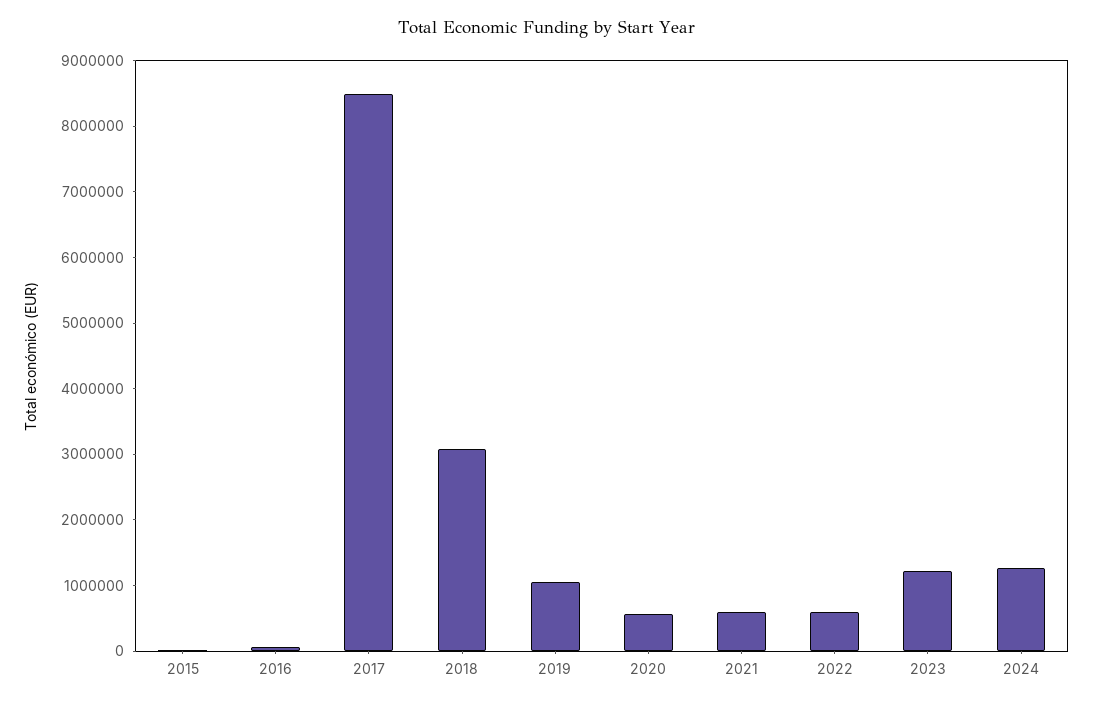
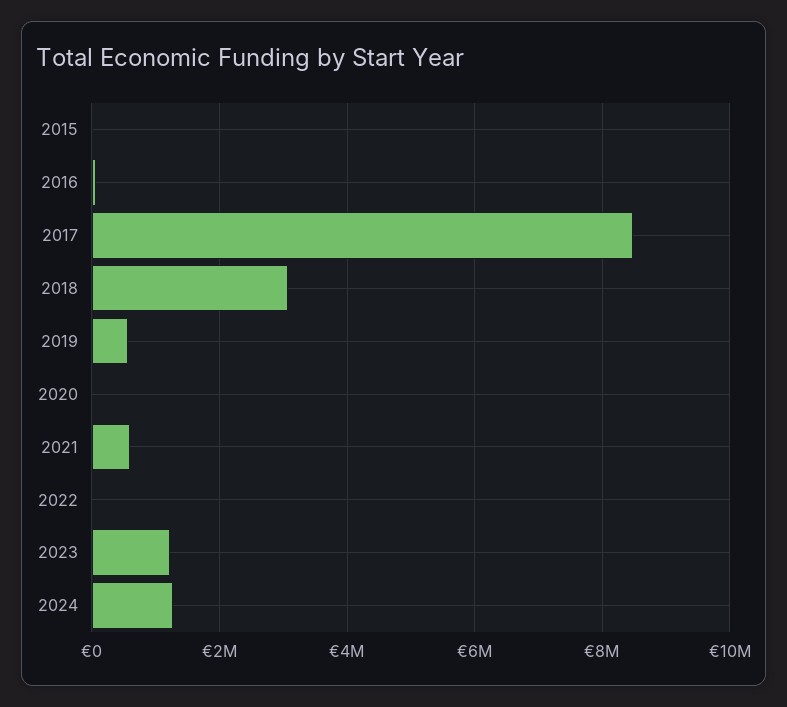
  {
    "2015": 0,
    "2016": 0,
    "2017": 8400000,
    "2018": 3000000,
-   "2019": 1000000,
+   "2019": 600000,
-   "2020": 600000,
+   "2020": 0,
    "2021": 600000,
-   "2022": 600000,
+   "2022": 0,
    "2023": 1200000,
    "2024": 1200000
  }

